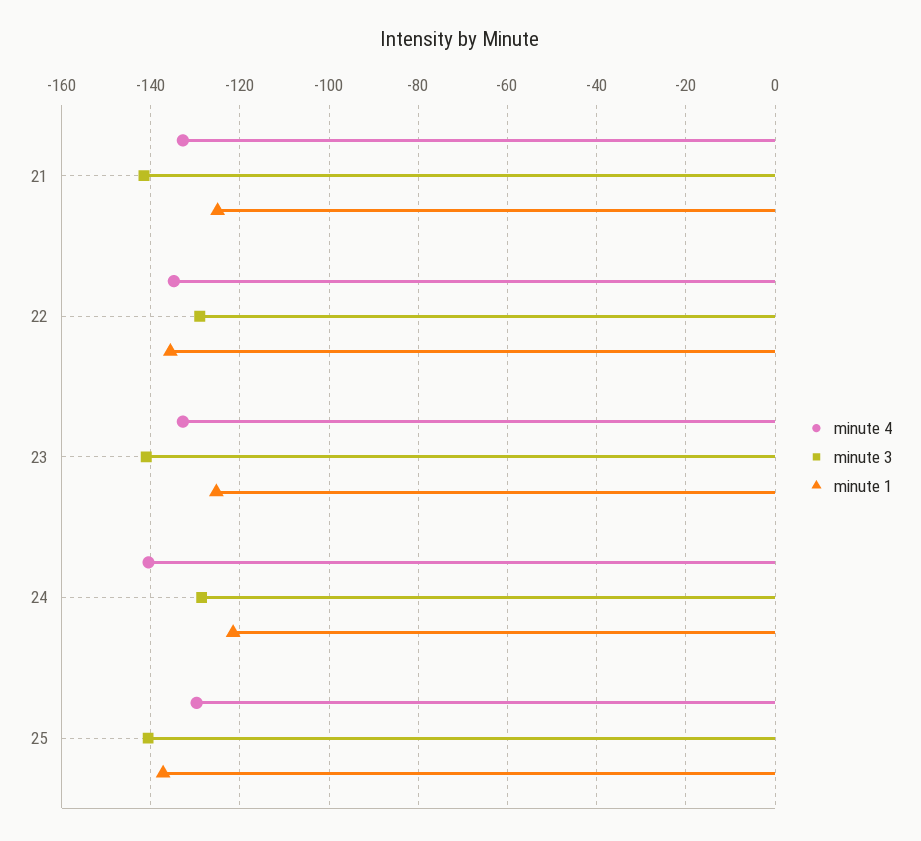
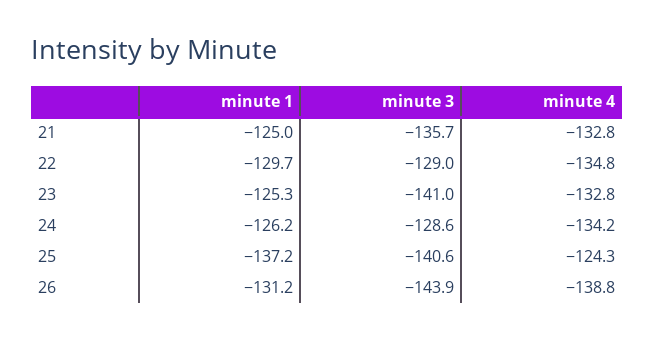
  {
    "minute 4": {
      "21": -132.8,
      "22": -134.8,
      "23": -132.8,
-     "24": -140,
+     "24": -134.2,
-     "25": -130
+     "25": -124.3,
+     "26": -138.8
    },
    "minute 3": {
-     "21": -142,
+     "21": -135.7,
      "22": -129,
      "23": -141,
      "24": -128.6,
-     "25": -140.6
+     "25": -140.6,
+     "26": -143.9
    },
    "minute 1": {
      "21": -125,
-     "22": -136,
+     "22": -129.7,
      "23": -125.3,
-     "24": -122,
+     "24": -126.2,
-     "25": -137.2
+     "25": -137.2,
+     "26": -131.2
    }
  }

